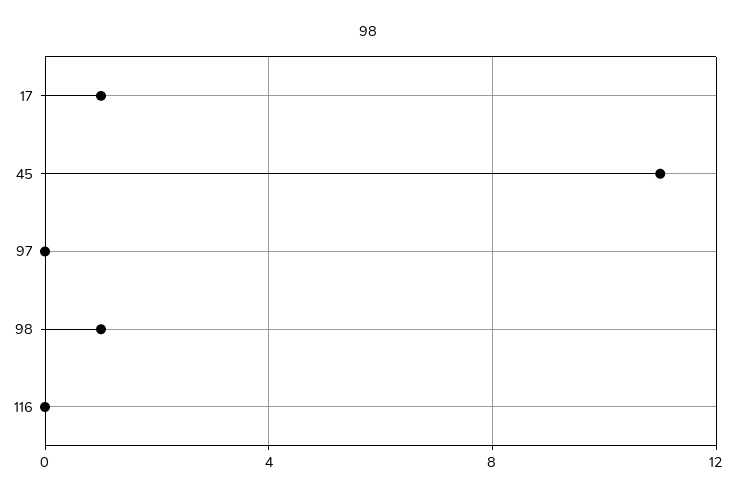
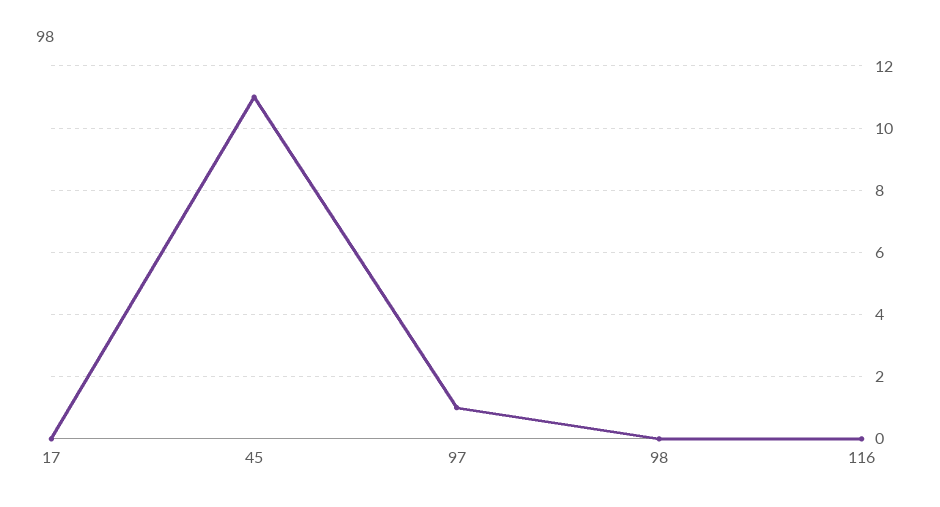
  {
-   "17": 1,
+   "17": 0,
    "45": 11,
-   "97": 0,
+   "97": 1,
-   "98": 1,
+   "98": 0,
    "116": 0
  }

